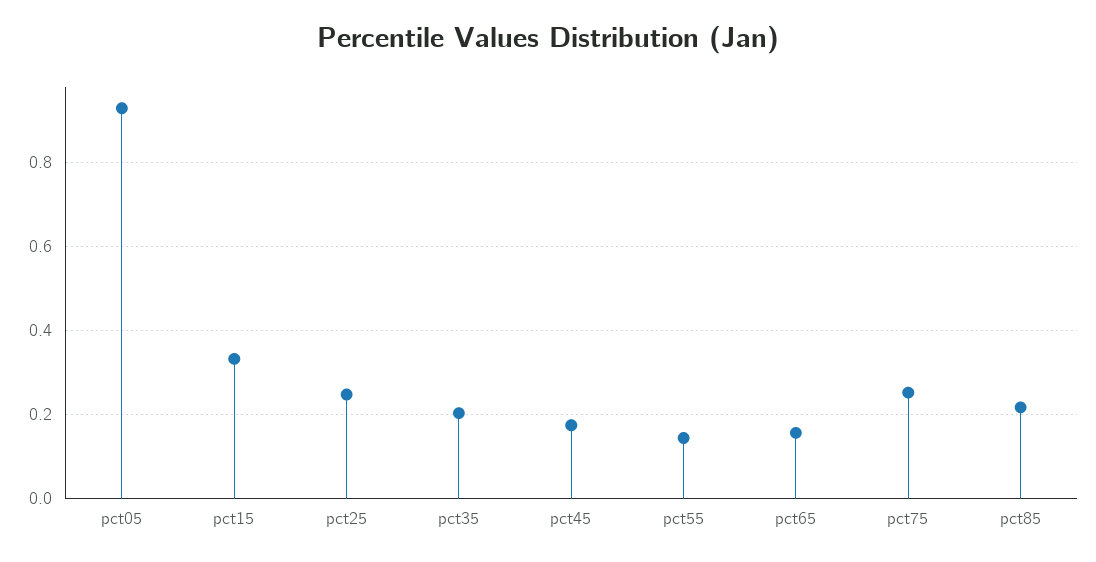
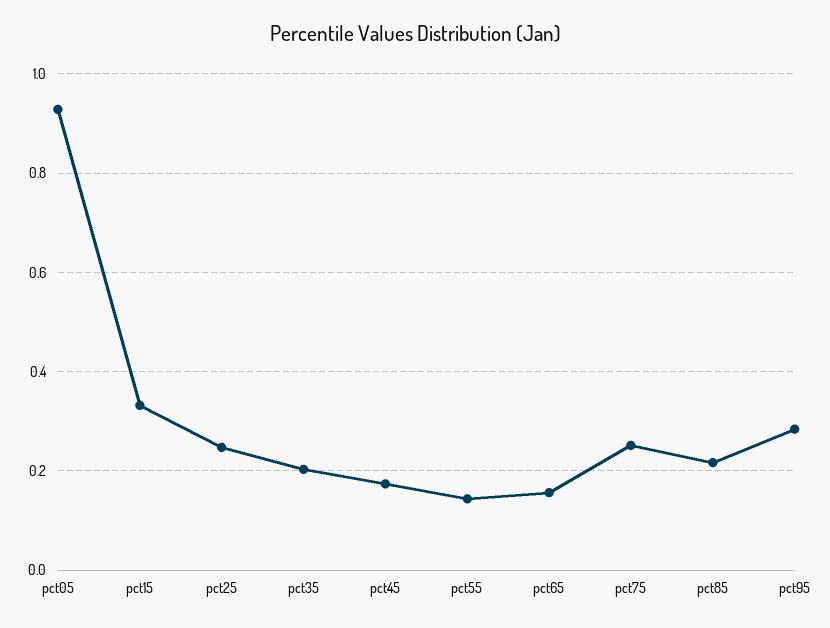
  {
    "pct05": 0.92,
    "pct15": 0.34,
    "pct25": 0.24,
    "pct35": 0.2,
    "pct45": 0.18,
    "pct55": 0.14,
    "pct65": 0.16,
    "pct75": 0.26,
-   "pct85": 0.22
+   "pct85": 0.22,
+   "pct95": 0.28
  }

